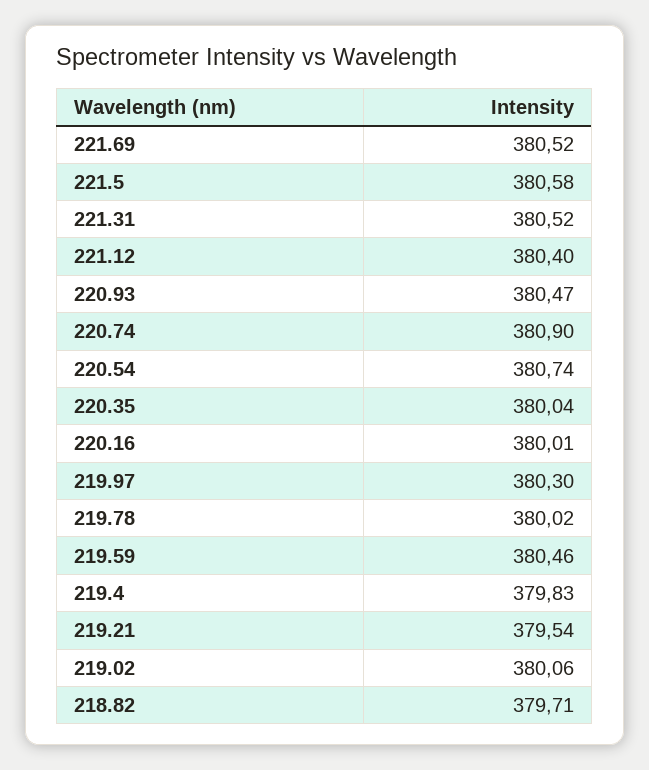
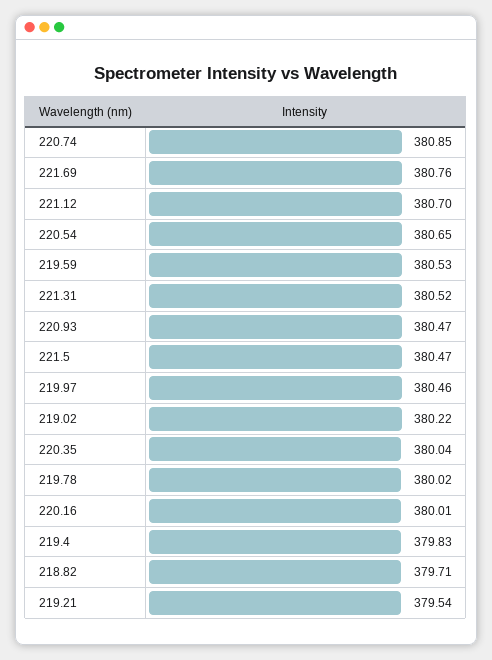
  {
-   "221.69": 380.52,
+   "221.69": 380.76,
-   "221.5": 380.58,
+   "221.5": 380.47,
    "221.31": 380.52,
-   "221.12": 380.4,
+   "221.12": 380.7,
    "220.93": 380.47,
-   "220.74": 380.9,
+   "220.74": 380.85,
-   "220.54": 380.74,
+   "220.54": 380.65,
    "220.35": 380.04,
    "220.16": 380.01,
-   "219.97": 380.3,
+   "219.97": 380.46,
    "219.78": 380.02,
-   "219.59": 380.46,
+   "219.59": 380.53,
    "219.4": 379.83,
    "219.21": 379.54,
-   "219.02": 380.06,
+   "219.02": 380.22,
    "218.82": 379.71
  }

